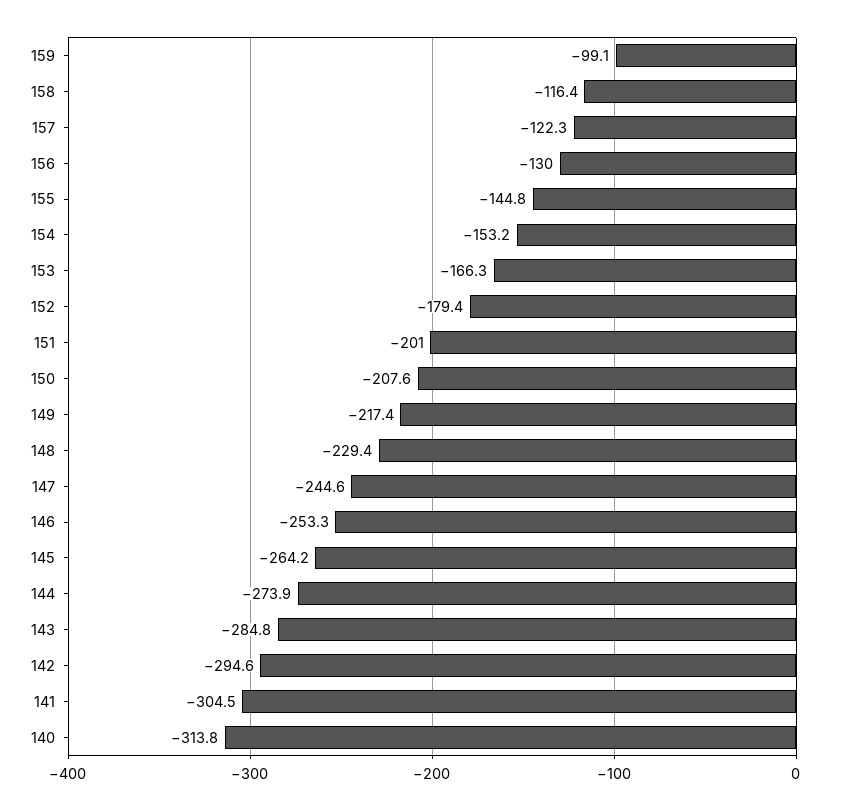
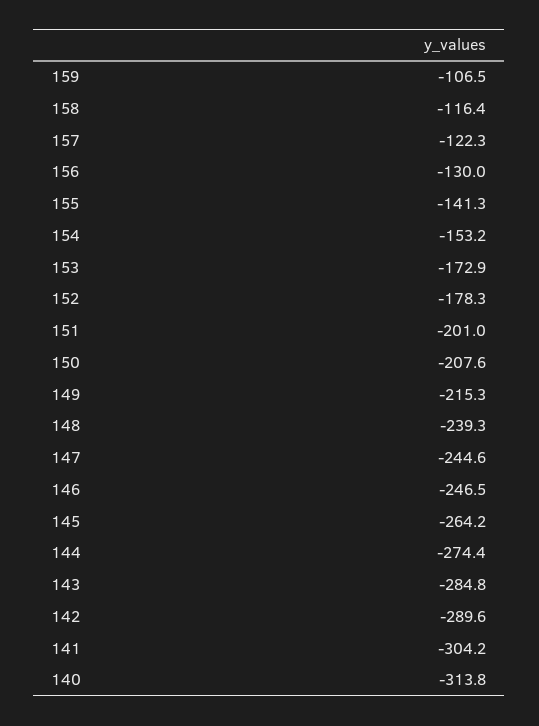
  {
-   "159": -99.1,
+   "159": -106.5,
    "158": -116.4,
    "157": -122.3,
    "156": -130,
-   "155": -144.8,
+   "155": -141.3,
    "154": -153.2,
-   "153": -166.3,
+   "153": -172.9,
-   "152": -179.4,
+   "152": -178.3,
    "151": -201,
    "150": -207.6,
-   "149": -217.4,
+   "149": -215.3,
-   "148": -229.4,
+   "148": -239.3,
    "147": -244.6,
-   "146": -253.3,
+   "146": -246.5,
    "145": -264.2,
-   "144": -273.9,
+   "144": -274.4,
    "143": -284.8,
-   "142": -294.6,
+   "142": -289.6,
-   "141": -304.5,
+   "141": -304.2,
    "140": -313.8
  }

